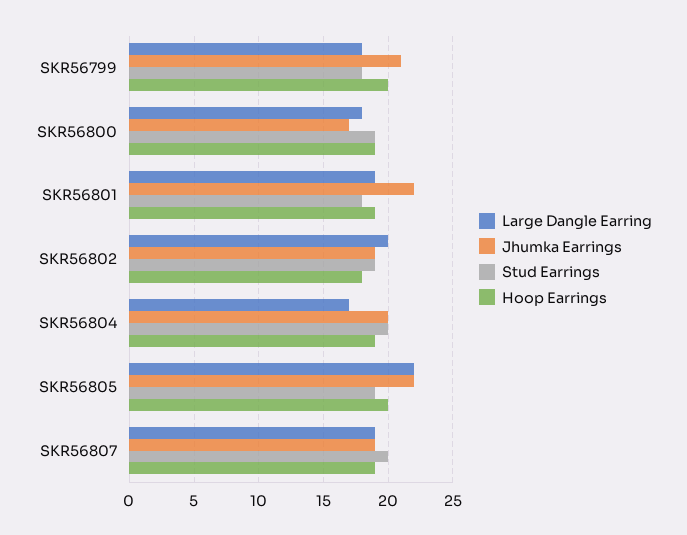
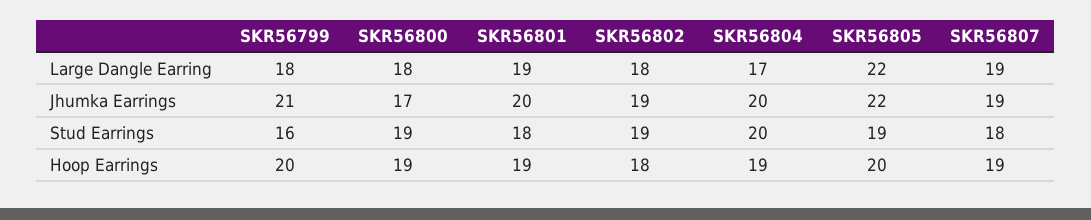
  {
    "Large Dangle Earring": {
      "SKR56799": 18,
      "SKR56800": 18,
      "SKR56801": 19,
-     "SKR56802": 20,
+     "SKR56802": 18,
      "SKR56804": 17,
      "SKR56805": 22,
      "SKR56807": 19
    },
    "Jhumka Earrings": {
      "SKR56799": 21,
      "SKR56800": 17,
-     "SKR56801": 22,
+     "SKR56801": 20,
      "SKR56802": 19,
      "SKR56804": 20,
      "SKR56805": 22,
      "SKR56807": 19
    },
    "Stud Earrings": {
-     "SKR56799": 18,
+     "SKR56799": 16,
      "SKR56800": 19,
      "SKR56801": 18,
      "SKR56802": 19,
      "SKR56804": 20,
      "SKR56805": 19,
-     "SKR56807": 20
+     "SKR56807": 18
    },
    "Hoop Earrings": {
      "SKR56799": 20,
      "SKR56800": 19,
      "SKR56801": 19,
      "SKR56802": 18,
      "SKR56804": 19,
      "SKR56805": 20,
      "SKR56807": 19
    }
  }

